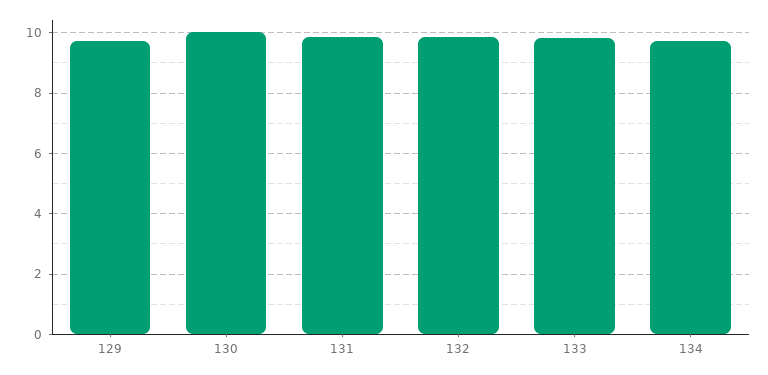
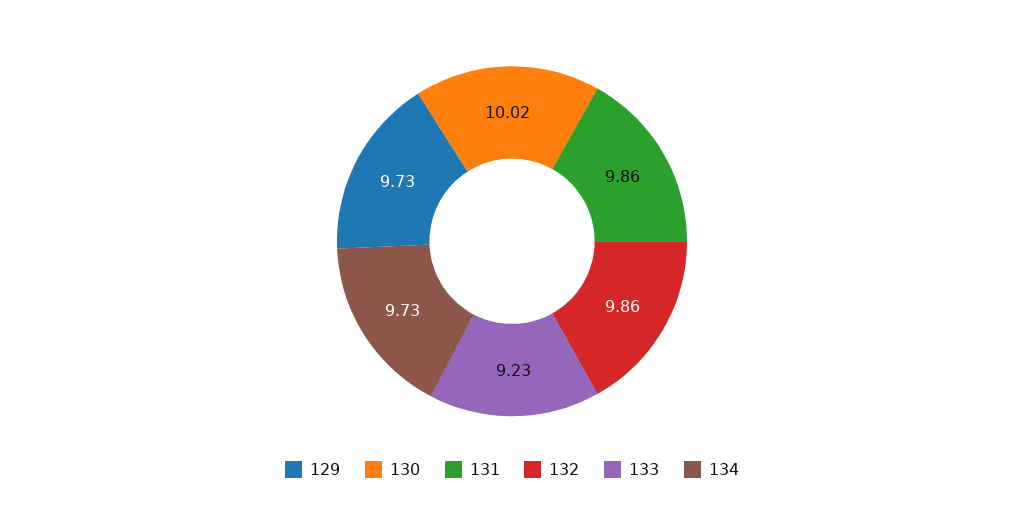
  {
    "129": 9.73,
    "130": 10.02,
    "131": 9.86,
    "132": 9.86,
-   "133": 9.8,
+   "133": 9.23,
    "134": 9.73
  }

